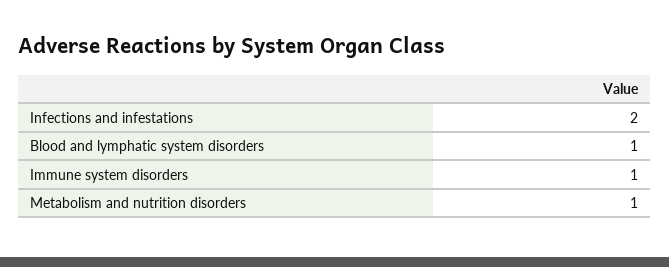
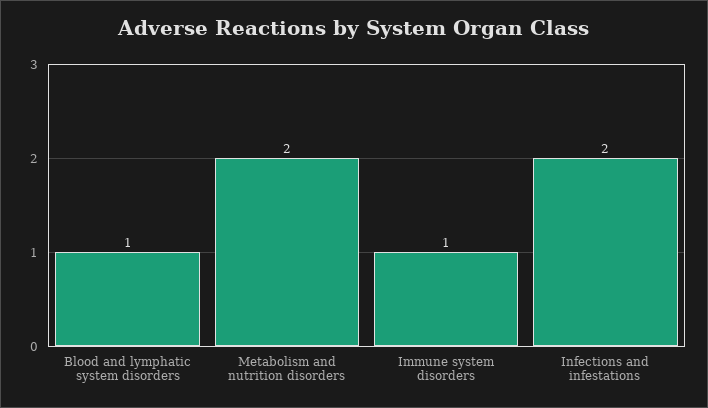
  {
    "Infections and infestations": 2,
    "Blood and lymphatic system disorders": 1,
    "Immune system disorders": 1,
-   "Metabolism and nutrition disorders": 1
+   "Metabolism and nutrition disorders": 2
  }

